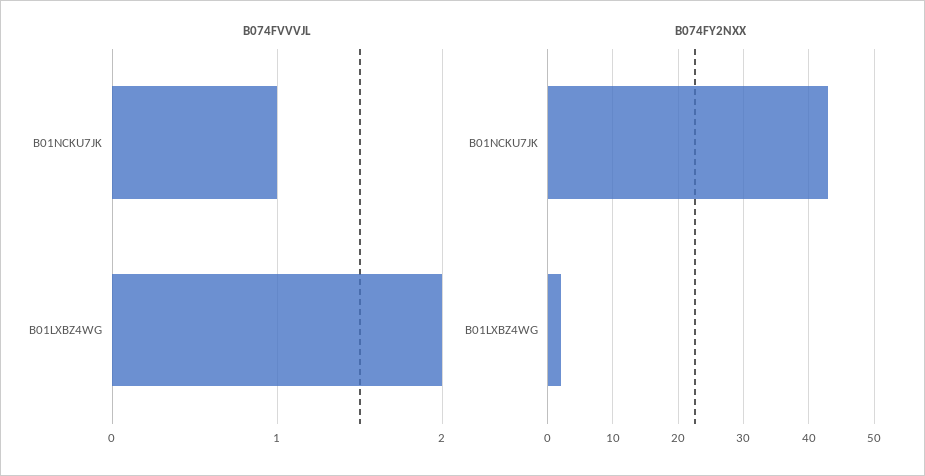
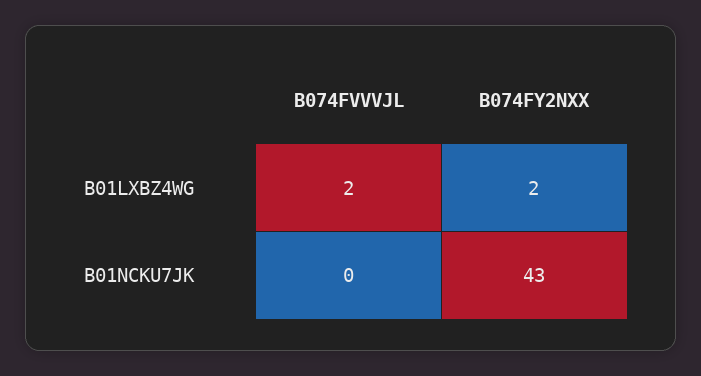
  {
    "B074FVVVJL": {
-     "B01NCKU7JK": 1,
+     "B01NCKU7JK": 0,
      "B01LXBZ4WG": 2
    },
    "B074FY2NXX": {
      "B01NCKU7JK": 43,
      "B01LXBZ4WG": 2
    }
  }

